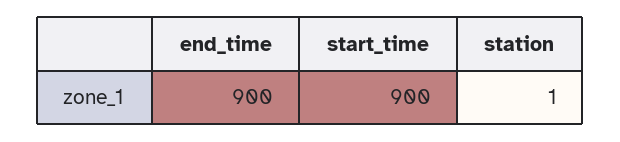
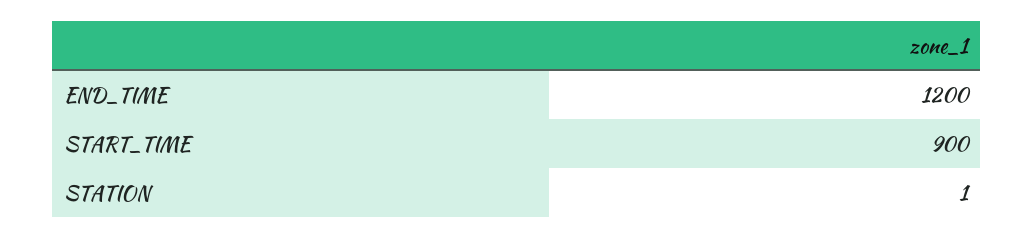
  {
-   "end_time": 900,
+   "end_time": 1200,
    "start_time": 900,
    "station": 1
  }

